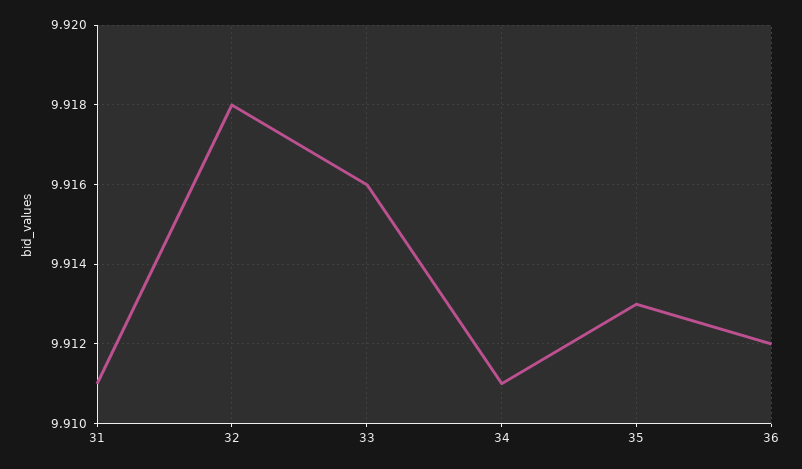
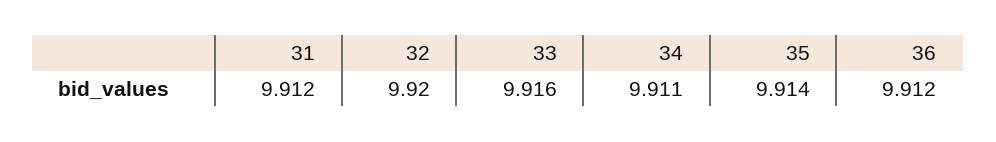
  {
-   "31": 9.911,
+   "31": 9.912,
-   "32": 9.918,
+   "32": 9.92,
    "33": 9.916,
    "34": 9.911,
-   "35": 9.913,
+   "35": 9.914,
    "36": 9.912
  }

